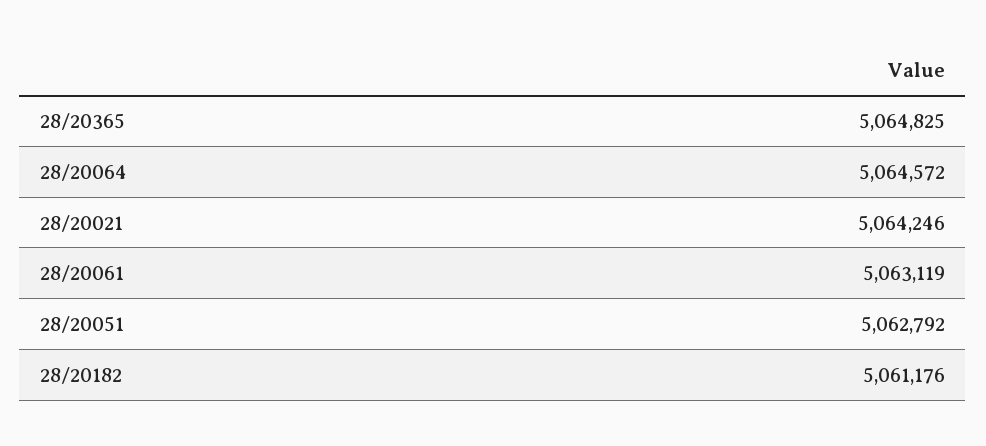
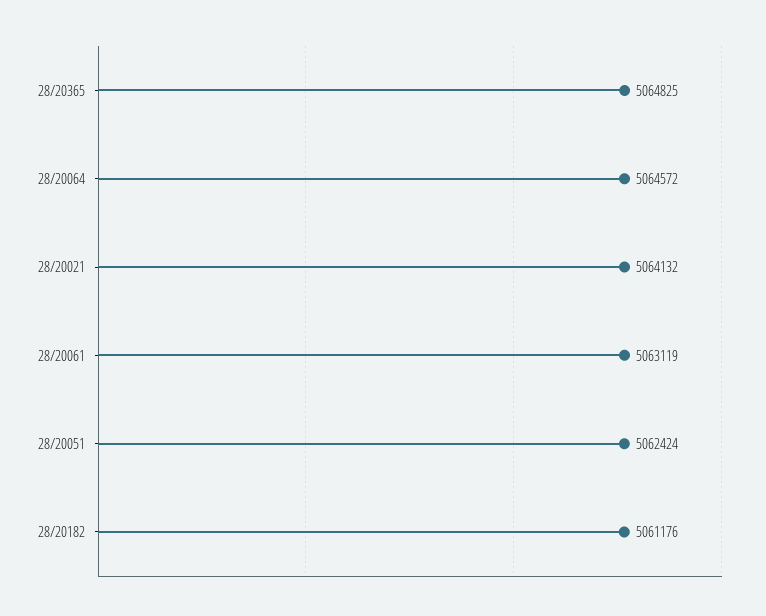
  {
    "28/20365": 5064825,
    "28/20064": 5064572,
-   "28/20021": 5064246,
+   "28/20021": 5064132,
    "28/20061": 5063119,
-   "28/20051": 5062792,
+   "28/20051": 5062424,
    "28/20182": 5061176
  }

